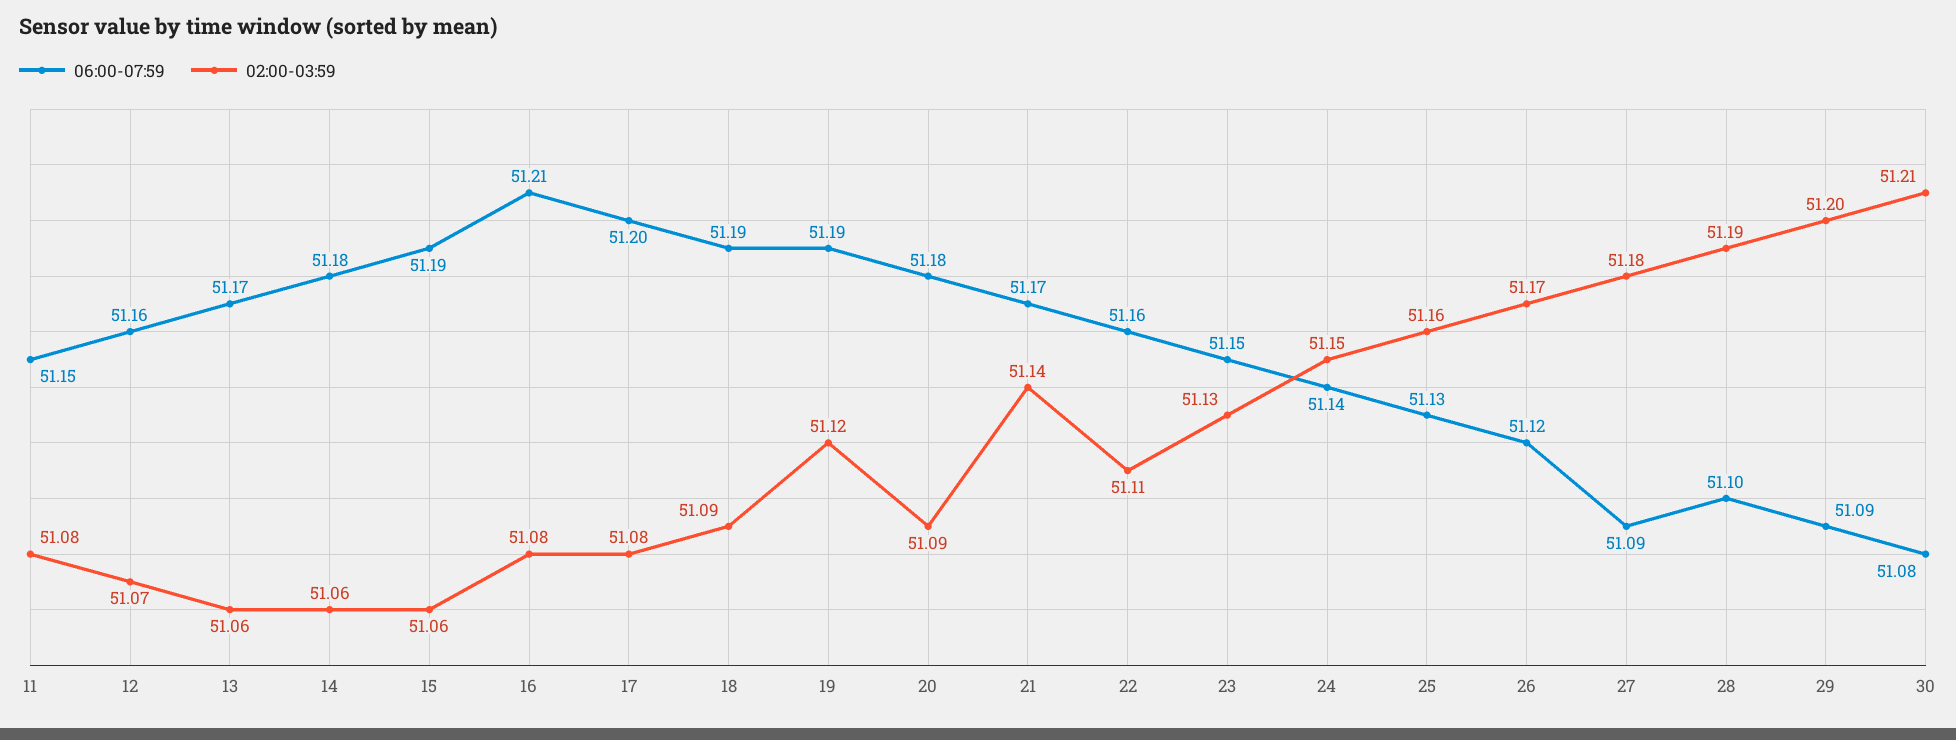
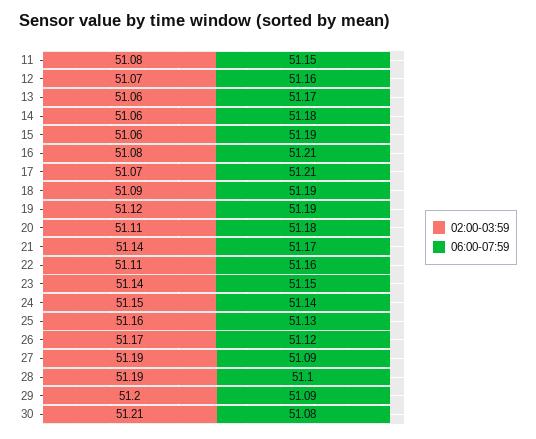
  {
    "06:00-07:59": {
      "11": 51.15,
      "12": 51.16,
      "13": 51.17,
      "14": 51.18,
      "15": 51.19,
      "16": 51.21,
-     "17": 51.2,
+     "17": 51.21,
      "18": 51.19,
      "19": 51.19,
      "20": 51.18,
      "21": 51.17,
      "22": 51.16,
      "23": 51.15,
      "24": 51.14,
      "25": 51.13,
      "26": 51.12,
      "27": 51.09,
      "28": 51.1,
      "29": 51.09,
      "30": 51.08
    },
    "02:00-03:59": {
      "11": 51.08,
      "12": 51.07,
      "13": 51.06,
      "14": 51.06,
      "15": 51.06,
      "16": 51.08,
-     "17": 51.08,
+     "17": 51.07,
      "18": 51.09,
      "19": 51.12,
-     "20": 51.09,
+     "20": 51.11,
      "21": 51.14,
      "22": 51.11,
-     "23": 51.13,
+     "23": 51.14,
      "24": 51.15,
      "25": 51.16,
      "26": 51.17,
-     "27": 51.18,
+     "27": 51.19,
      "28": 51.19,
      "29": 51.2,
      "30": 51.21
    }
  }

